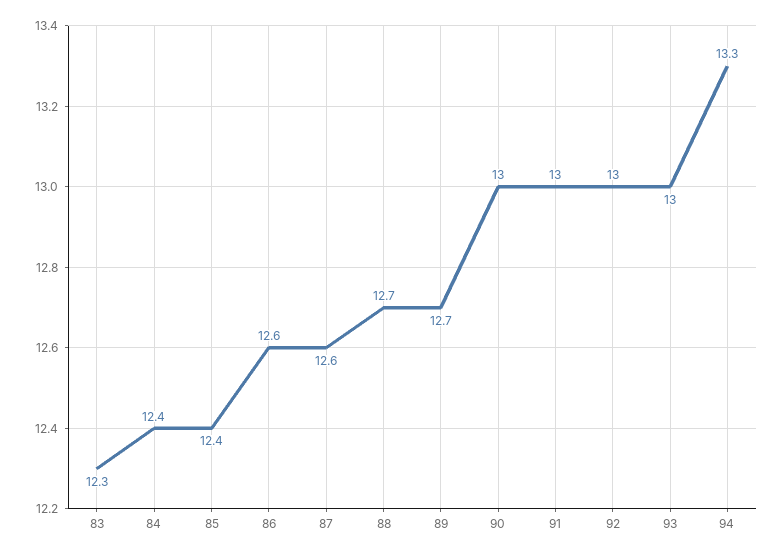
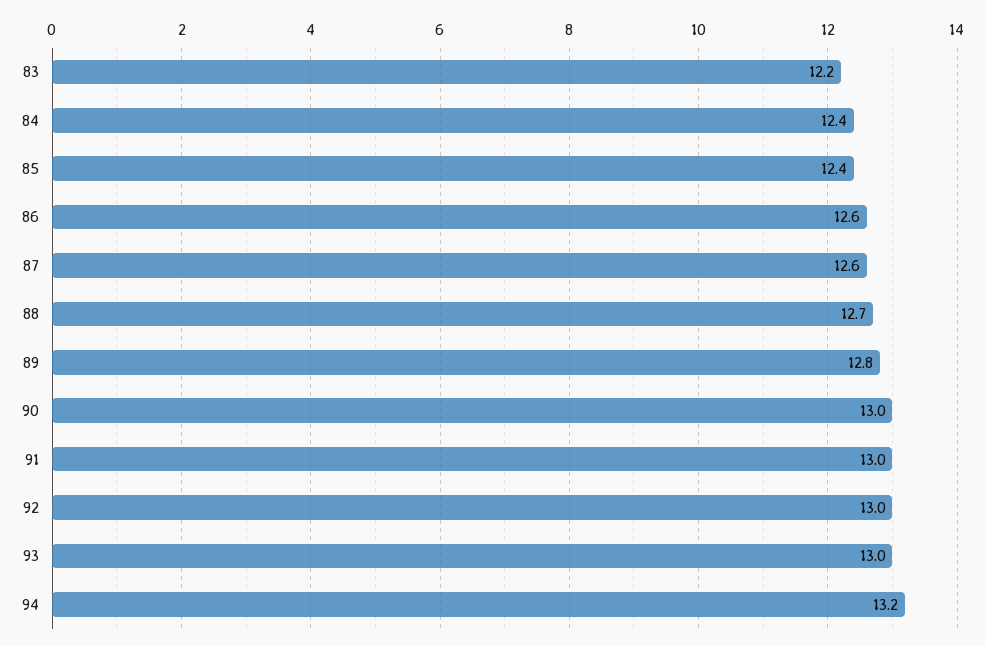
  {
-   "83": 12.3,
+   "83": 12.2,
    "84": 12.4,
    "85": 12.4,
    "86": 12.6,
    "87": 12.6,
    "88": 12.7,
-   "89": 12.7,
+   "89": 12.8,
    "90": 13,
    "91": 13,
    "92": 13,
    "93": 13,
-   "94": 13.3
+   "94": 13.2
  }

